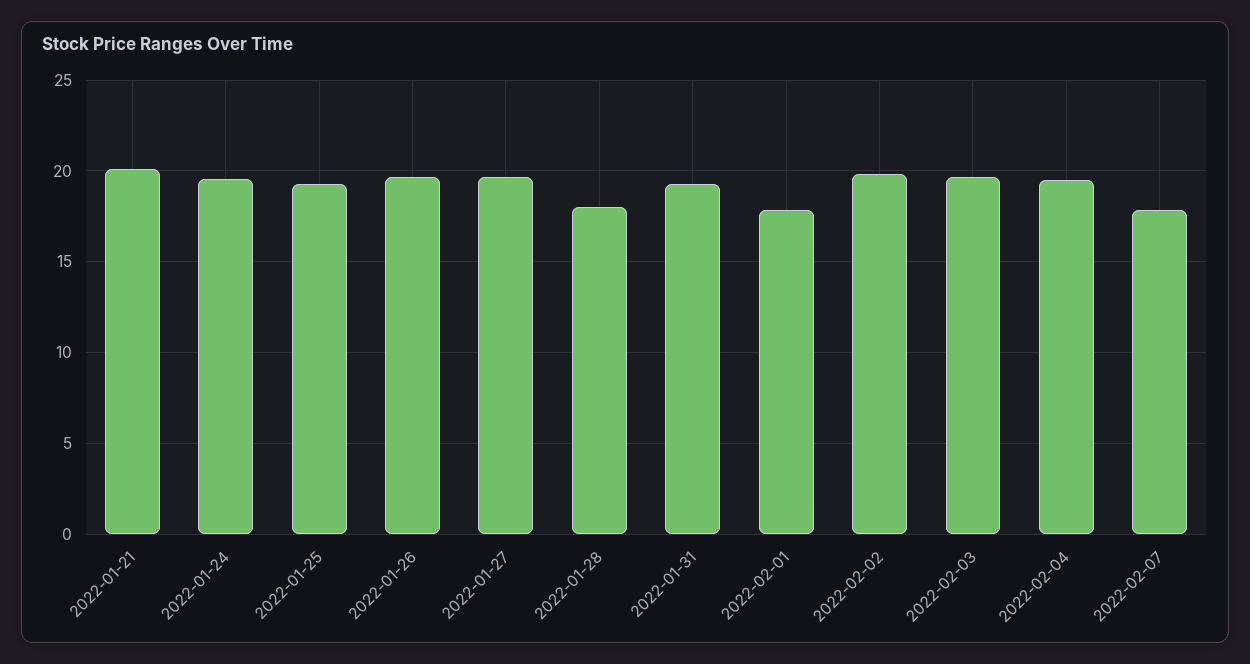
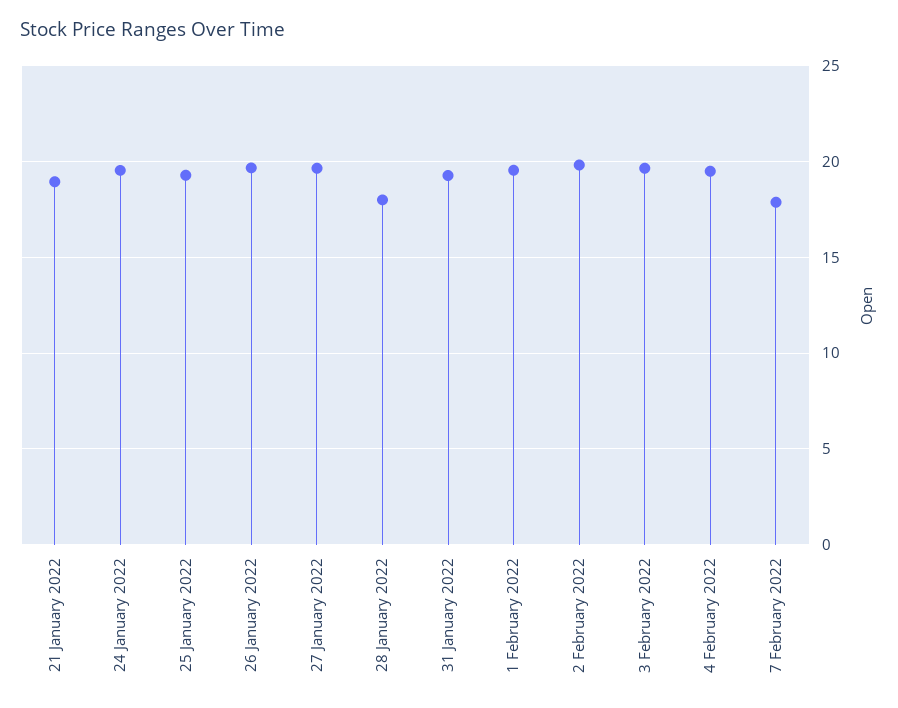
  {
-   "2022-01-21": 20,
+   "2022-01-21": 19,
    "2022-01-24": 19.5,
    "2022-01-25": 19.5,
    "2022-01-26": 19.5,
    "2022-01-27": 19.5,
    "2022-01-28": 18,
    "2022-01-31": 19.5,
-   "2022-02-01": 18,
+   "2022-02-01": 19.5,
    "2022-02-02": 20,
    "2022-02-03": 19.5,
    "2022-02-04": 19.5,
    "2022-02-07": 18
  }

